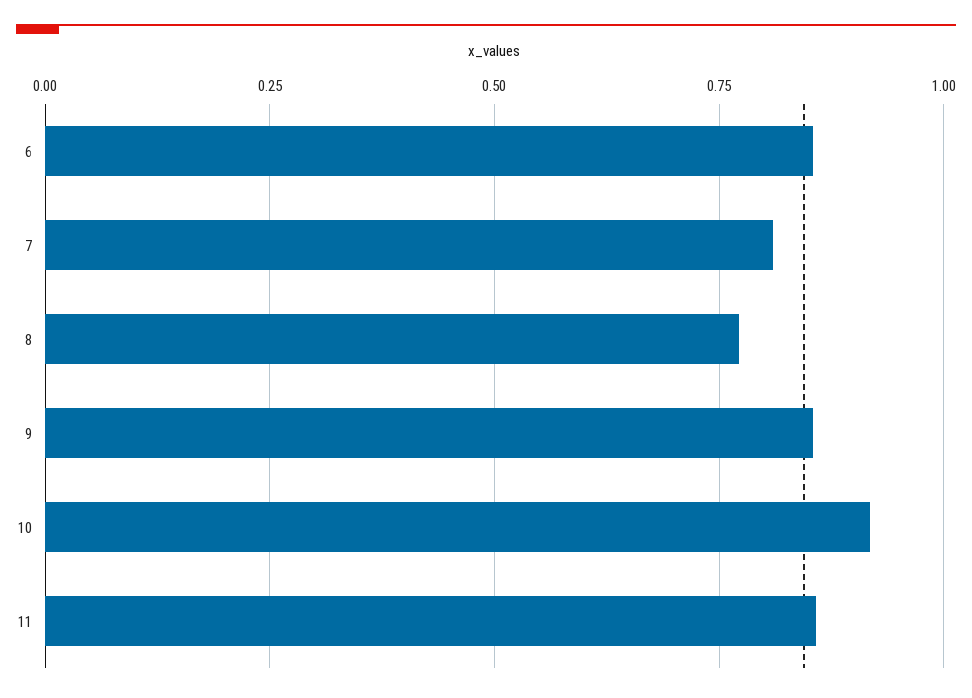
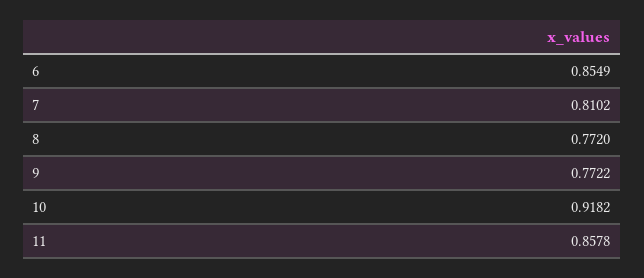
  {
    "6": 0.8549,
    "7": 0.8102,
    "8": 0.772,
-   "9": 0.85,
+   "9": 0.7722,
    "10": 0.9182,
    "11": 0.8578
  }

